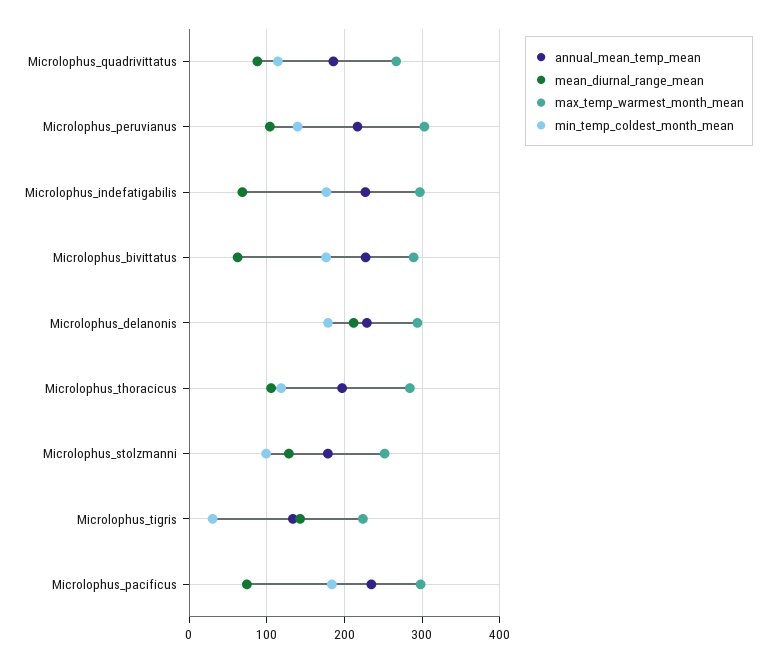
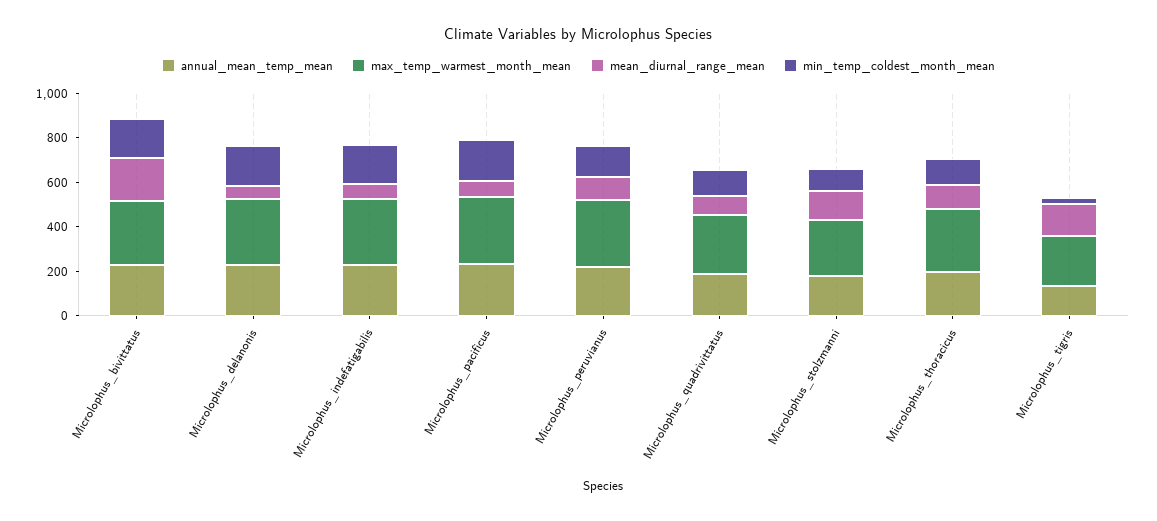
  {
    "annual_mean_temp_mean": {
      "Microlophus_quadrivittatus": 190,
      "Microlophus_peruvianus": 220,
      "Microlophus_indefatigabilis": 230,
      "Microlophus_bivittatus": 230,
      "Microlophus_delanonis": 230,
      "Microlophus_thoracicus": 200,
      "Microlophus_stolzmanni": 180,
      "Microlophus_tigris": 130,
      "Microlophus_pacificus": 230
    },
    "mean_diurnal_range_mean": {
      "Microlophus_quadrivittatus": 90,
      "Microlophus_peruvianus": 100,
      "Microlophus_indefatigabilis": 70,
-     "Microlophus_bivittatus": 60,
+     "Microlophus_bivittatus": 200,
-     "Microlophus_delanonis": 210,
+     "Microlophus_delanonis": 50,
      "Microlophus_thoracicus": 110,
      "Microlophus_stolzmanni": 130,
      "Microlophus_tigris": 140,
      "Microlophus_pacificus": 70
    },
    "max_temp_warmest_month_mean": {
      "Microlophus_quadrivittatus": 270,
      "Microlophus_peruvianus": 300,
      "Microlophus_indefatigabilis": 300,
      "Microlophus_bivittatus": 290,
      "Microlophus_delanonis": 290,
      "Microlophus_thoracicus": 280,
      "Microlophus_stolzmanni": 250,
      "Microlophus_tigris": 220,
      "Microlophus_pacificus": 300
    },
    "min_temp_coldest_month_mean": {
      "Microlophus_quadrivittatus": 110,
      "Microlophus_peruvianus": 140,
      "Microlophus_indefatigabilis": 180,
      "Microlophus_bivittatus": 180,
      "Microlophus_delanonis": 180,
      "Microlophus_thoracicus": 120,
      "Microlophus_stolzmanni": 100,
      "Microlophus_tigris": 30,
      "Microlophus_pacificus": 180
    }
  }

